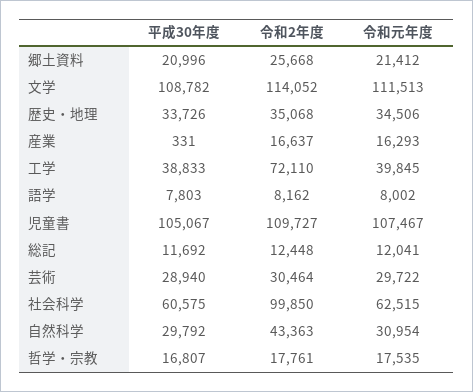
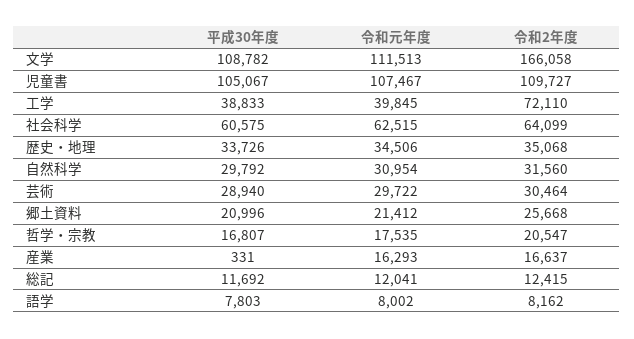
  {
    "平成30年度": {
      "郷土資料": 20996,
      "文学": 108782,
      "歴史・地理": 33726,
      "産業": 331,
      "工学": 38833,
      "語学": 7803,
      "児童書": 105067,
      "総記": 11692,
      "芸術": 28940,
      "社会科学": 60575,
      "自然科学": 29792,
      "哲学・宗教": 16807
    },
    "令和2年度": {
      "郷土資料": 25668,
-     "文学": 114052,
+     "文学": 166058,
      "歴史・地理": 35068,
      "産業": 16637,
      "工学": 72110,
      "語学": 8162,
      "児童書": 109727,
-     "総記": 12448,
+     "総記": 12415,
      "芸術": 30464,
-     "社会科学": 99850,
+     "社会科学": 64099,
-     "自然科学": 43363,
+     "自然科学": 31560,
-     "哲学・宗教": 17761
+     "哲学・宗教": 20547
    },
    "令和元年度": {
      "郷土資料": 21412,
      "文学": 111513,
      "歴史・地理": 34506,
      "産業": 16293,
      "工学": 39845,
      "語学": 8002,
      "児童書": 107467,
      "総記": 12041,
      "芸術": 29722,
      "社会科学": 62515,
      "自然科学": 30954,
      "哲学・宗教": 17535
    }
  }

